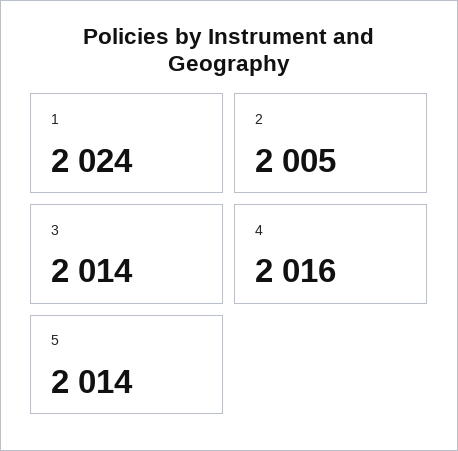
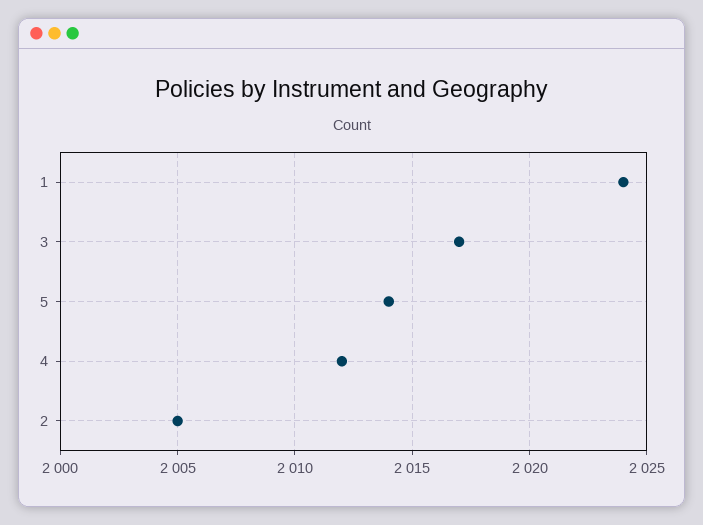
  {
    "1": 2024,
    "2": 2005,
-   "3": 2014,
+   "3": 2017,
-   "4": 2016,
+   "4": 2012,
    "5": 2014
  }

